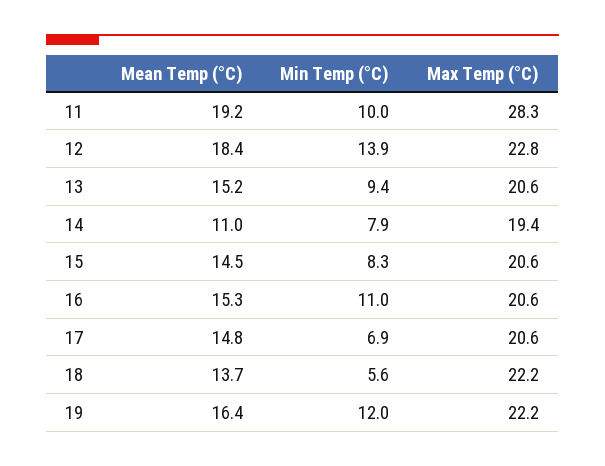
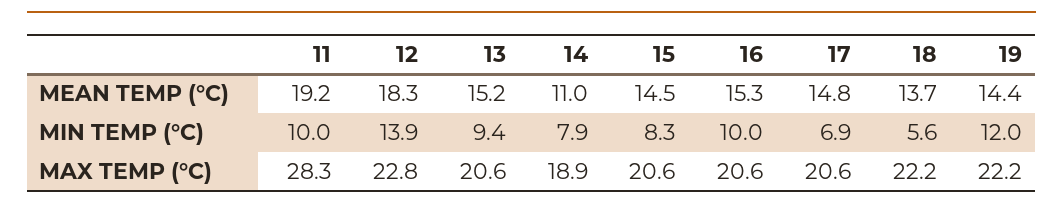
  {
    "Mean Temp (°C)": {
      "11": 19.2,
-     "12": 18.4,
+     "12": 18.3,
      "13": 15.2,
      "14": 11,
      "15": 14.5,
      "16": 15.3,
      "17": 14.8,
      "18": 13.7,
-     "19": 16.4
+     "19": 14.4
    },
    "Min Temp (°C)": {
      "11": 10,
      "12": 13.9,
      "13": 9.4,
      "14": 7.9,
      "15": 8.3,
-     "16": 11,
+     "16": 10,
      "17": 6.9,
      "18": 5.6,
      "19": 12
    },
    "Max Temp (°C)": {
      "11": 28.3,
      "12": 22.8,
      "13": 20.6,
-     "14": 19.4,
+     "14": 18.9,
      "15": 20.6,
      "16": 20.6,
      "17": 20.6,
      "18": 22.2,
      "19": 22.2
    }
  }

